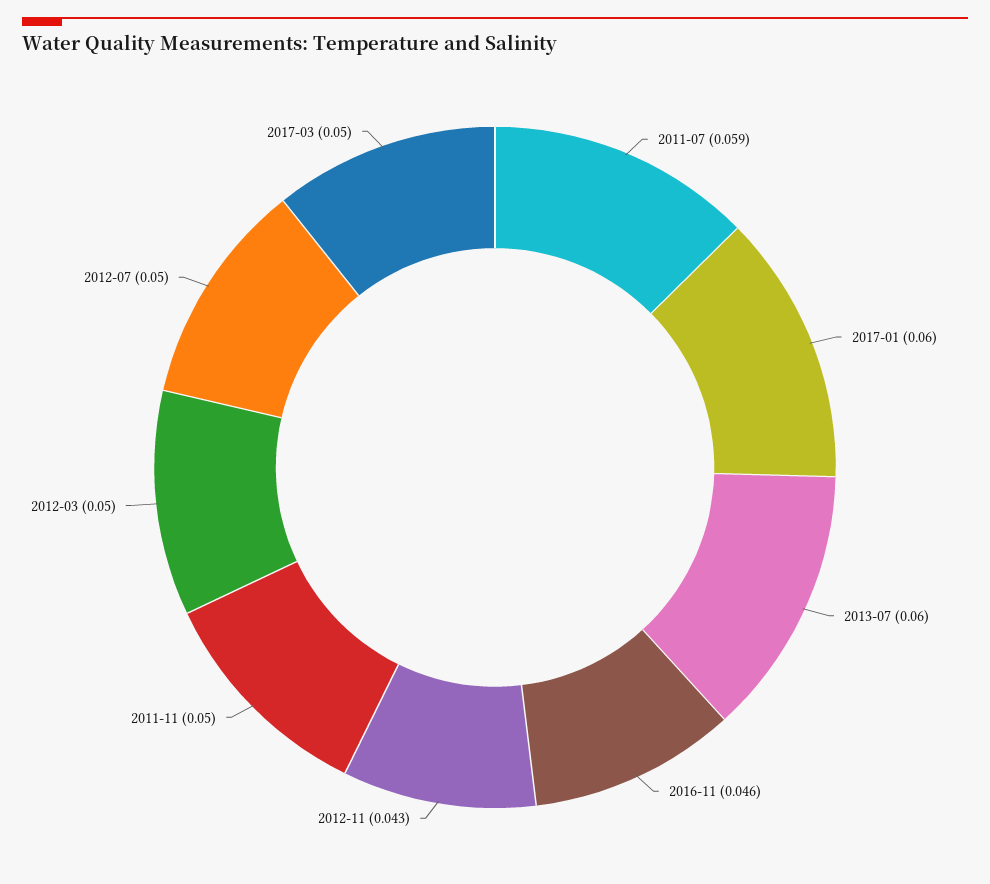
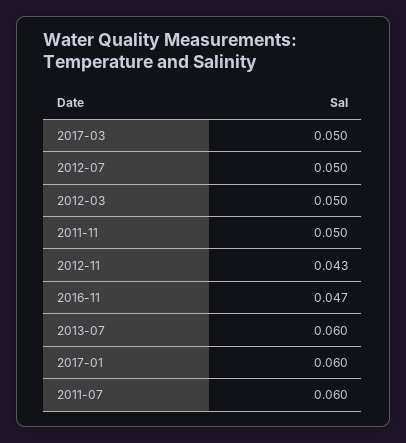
  {
-   "2011-07": 0.059,
+   "2011-07": 0.06,
    "2017-01": 0.06,
    "2013-07": 0.06,
-   "2016-11": 0.046,
+   "2016-11": 0.047,
    "2012-11": 0.043,
    "2011-11": 0.05,
    "2012-03": 0.05,
    "2012-07": 0.05,
    "2017-03": 0.05
  }

